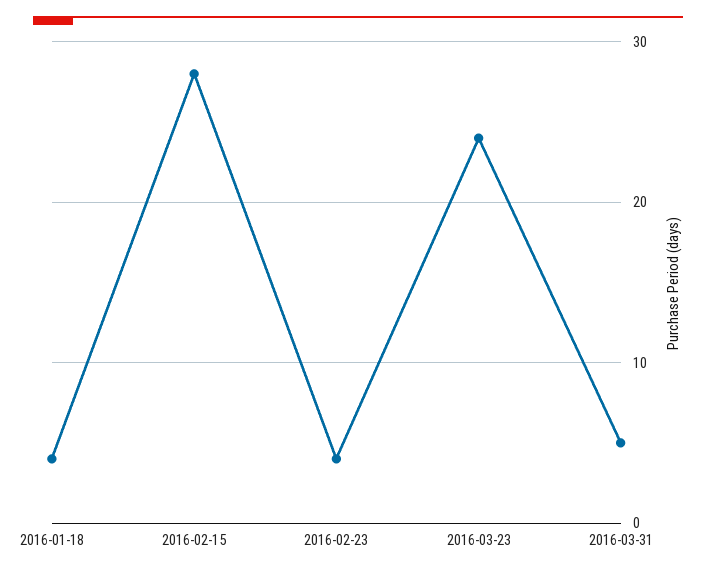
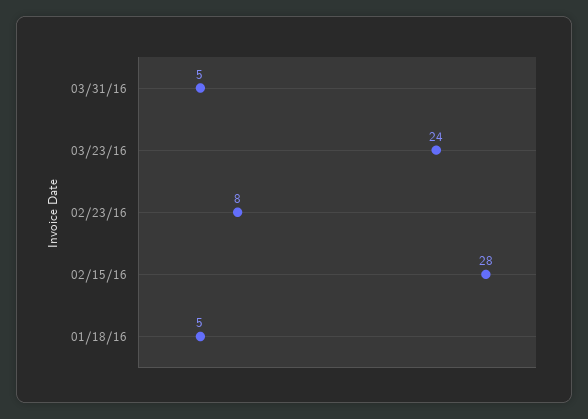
  {
-   "2016-01-18": 4,
+   "2016-01-18": 5,
    "2016-02-15": 28,
-   "2016-02-23": 4,
+   "2016-02-23": 8,
    "2016-03-23": 24,
    "2016-03-31": 5
  }

